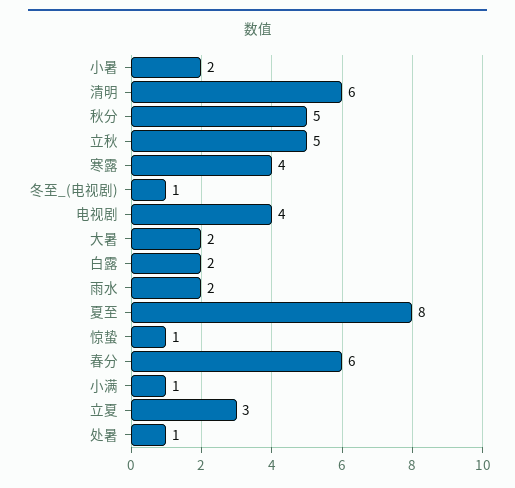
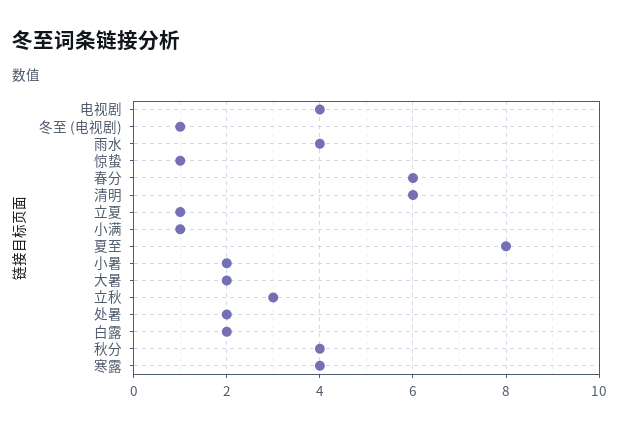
  {
    "小暑": 2,
    "清明": 6,
-   "秋分": 5,
+   "秋分": 4,
-   "立秋": 5,
+   "立秋": 3,
    "寒露": 4,
    "冬至_(电视剧)": 1,
    "电视剧": 4,
    "大暑": 2,
    "白露": 2,
-   "雨水": 2,
+   "雨水": 4,
    "夏至": 8,
    "惊蛰": 1,
    "春分": 6,
    "小满": 1,
-   "立夏": 3,
+   "立夏": 1,
-   "处暑": 1
+   "处暑": 2
  }

